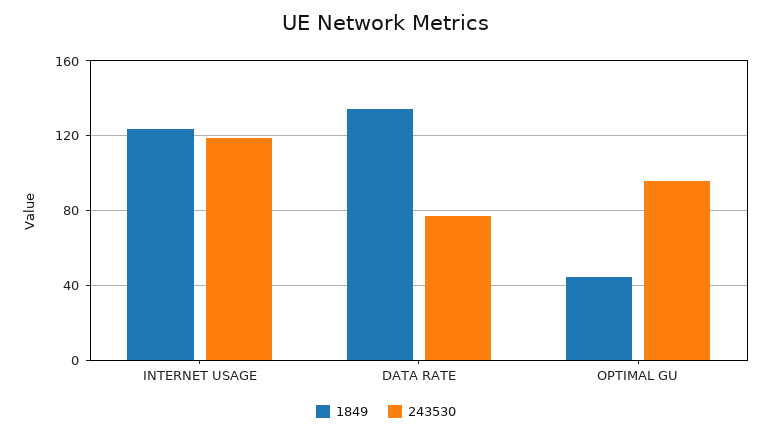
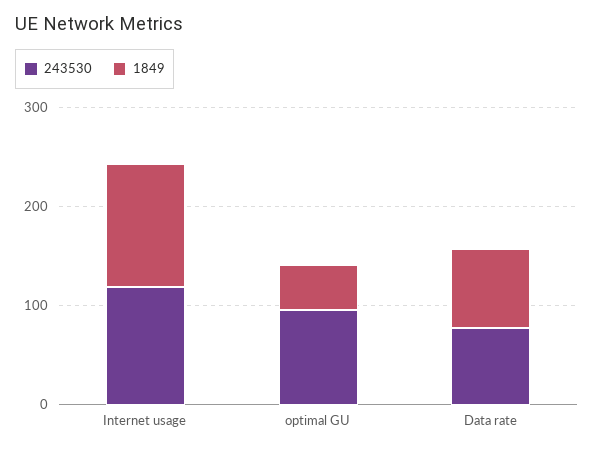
  {
    "1849": {
      "INTERNET USAGE": 125,
-     "DATA RATE": 135,
+     "DATA RATE": 80,
      "OPTIMAL GU": 45
    },
    "243530": {
      "INTERNET USAGE": 120,
      "DATA RATE": 75,
      "OPTIMAL GU": 95
    }
  }

